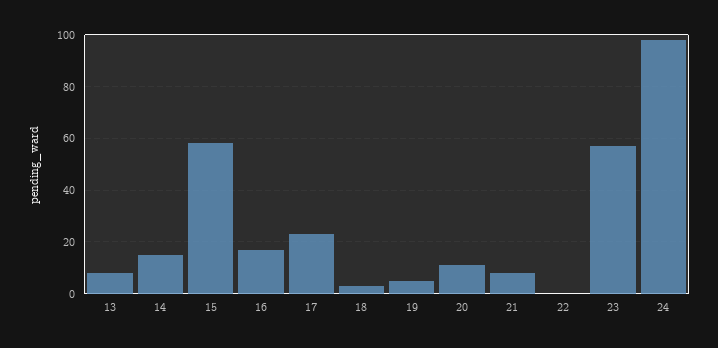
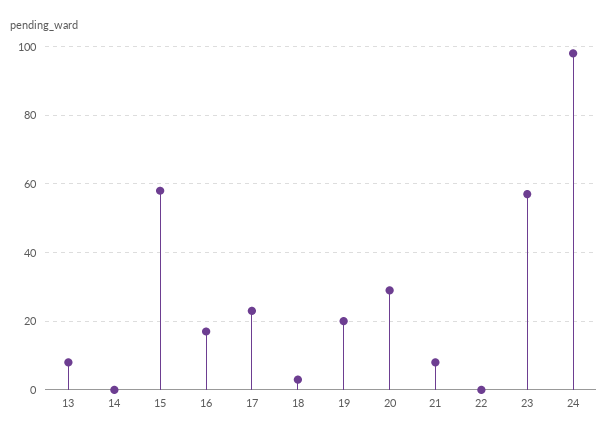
  {
    "13": 10,
-   "14": 15,
+   "14": 0,
    "15": 60,
    "16": 15,
    "17": 25,
    "18": 5,
-   "19": 5,
+   "19": 20,
-   "20": 10,
+   "20": 30,
    "21": 10,
    "22": 0,
    "23": 55,
    "24": 100
  }

